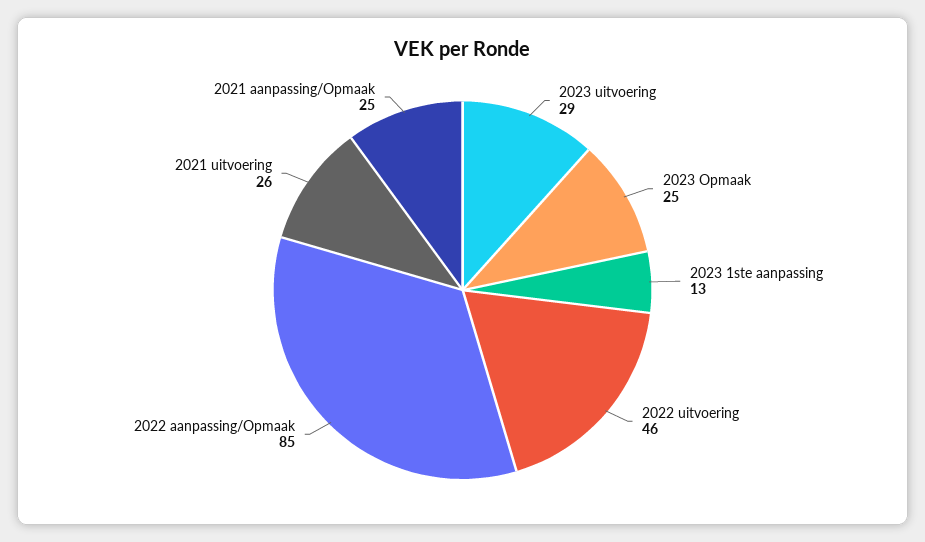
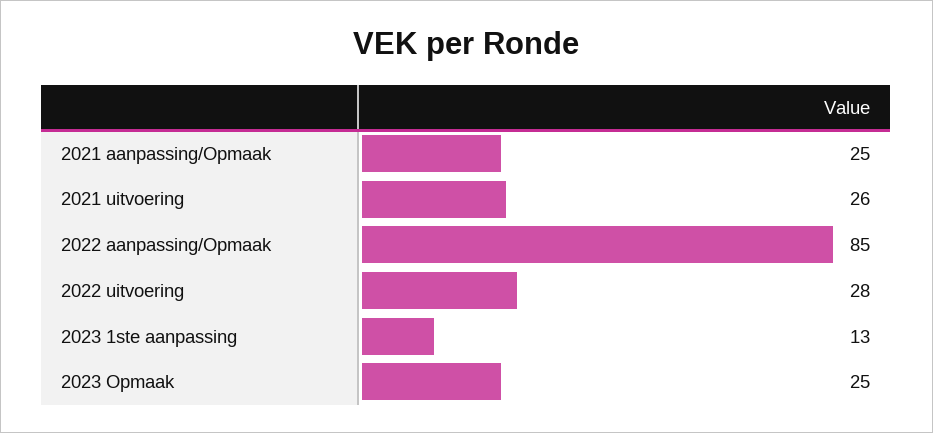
  {
-   "2023 uitvoering": 29,
    "2023 Opmaak": 25,
    "2023 1ste aanpassing": 13,
-   "2022 uitvoering": 46,
+   "2022 uitvoering": 28,
    "2022 aanpassing/Opmaak": 85,
    "2021 uitvoering": 26,
    "2021 aanpassing/Opmaak": 25
  }

